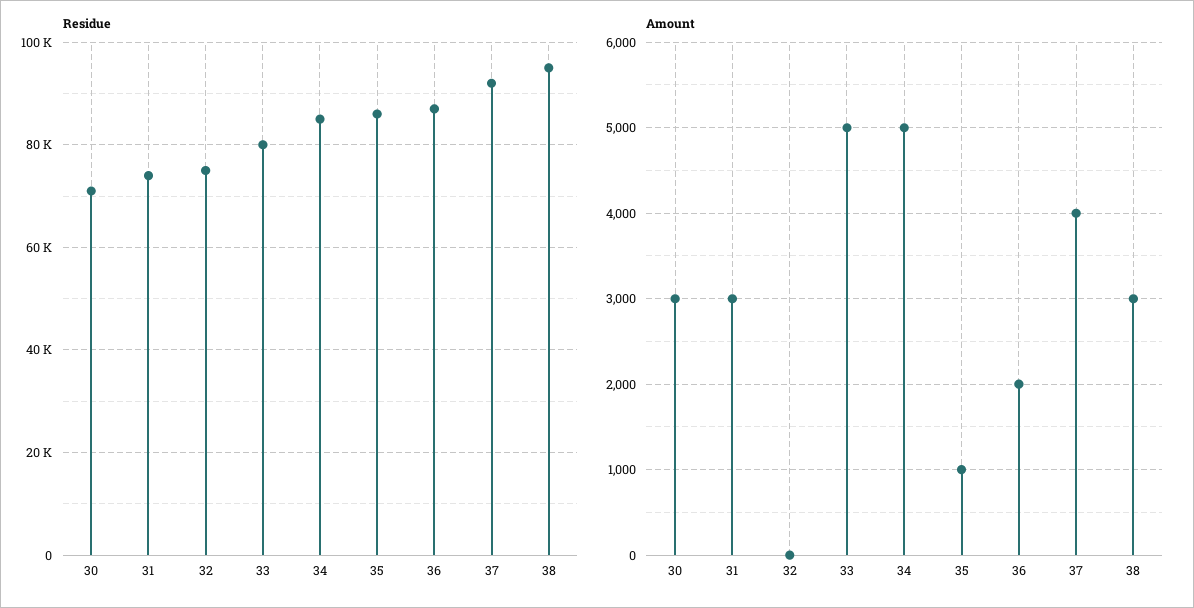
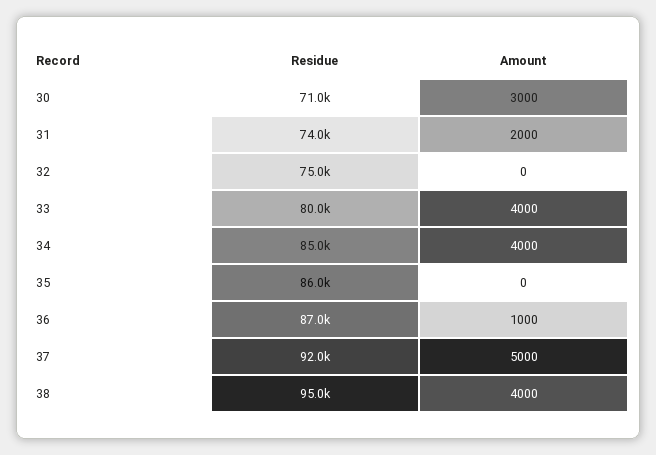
  {
    "Residue": {
      "30": 71000,
      "31": 74000,
      "32": 75000,
      "33": 80000,
      "34": 85000,
      "35": 86000,
      "36": 87000,
      "37": 92000,
      "38": 95000
    },
    "Amount": {
      "30": 3000,
-     "31": 3000,
+     "31": 2000,
      "32": 0,
-     "33": 5000,
+     "33": 4000,
-     "34": 5000,
+     "34": 4000,
-     "35": 1000,
+     "35": 0,
-     "36": 2000,
+     "36": 1000,
-     "37": 4000,
+     "37": 5000,
-     "38": 3000
+     "38": 4000
    }
  }

